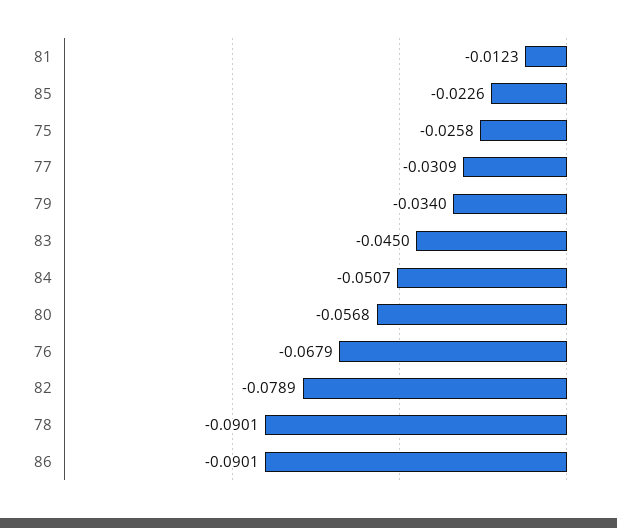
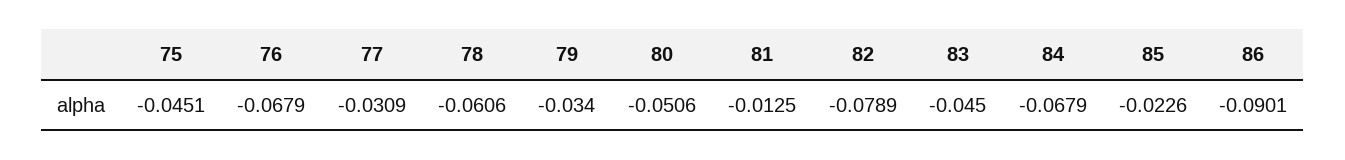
  {
-   "81": -0.0123,
+   "81": -0.0125,
    "85": -0.0226,
-   "75": -0.0258,
+   "75": -0.0451,
    "77": -0.0309,
    "79": -0.034,
    "83": -0.045,
-   "84": -0.0507,
+   "84": -0.0679,
-   "80": -0.0568,
+   "80": -0.0506,
    "76": -0.0679,
    "82": -0.0789,
-   "78": -0.0901,
+   "78": -0.0606,
    "86": -0.0901
  }

